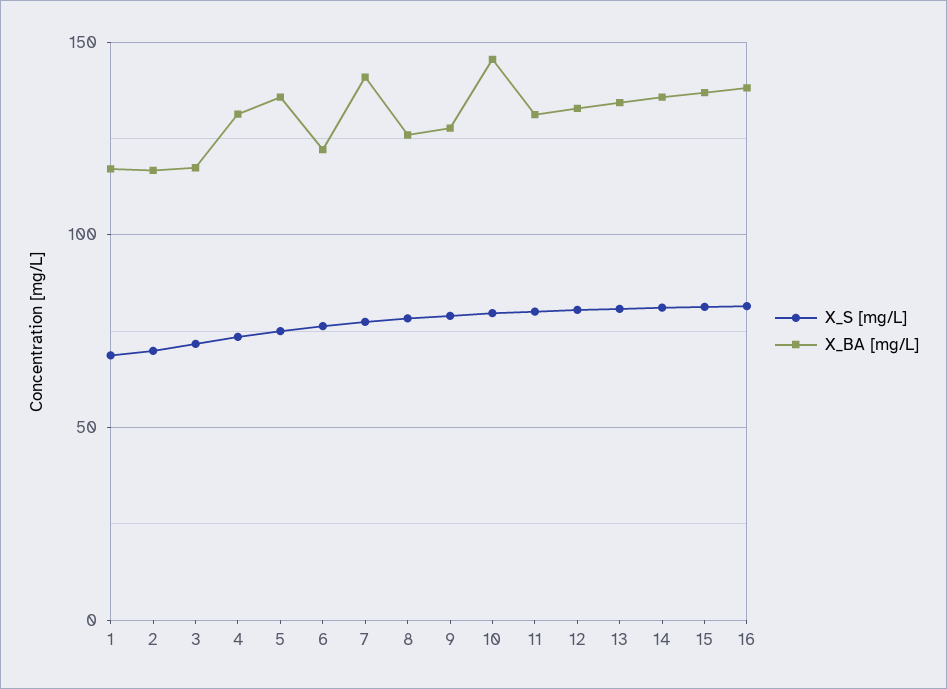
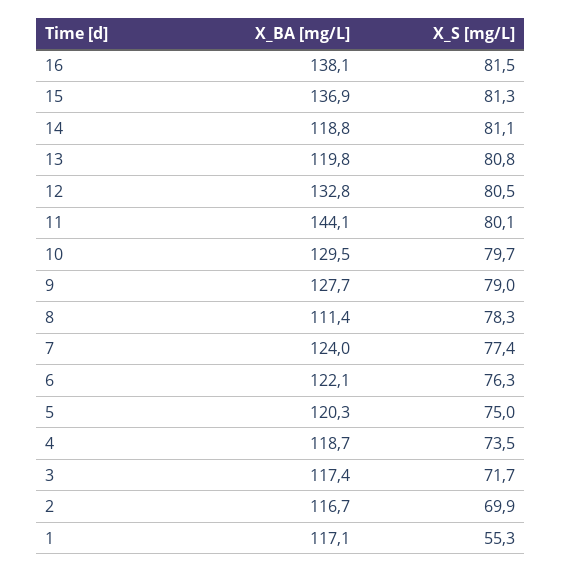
  {
    "X_S [mg/L]": {
-     "1": 70,
+     "1": 55.3,
      "2": 69.9,
      "3": 71.7,
      "4": 73.5,
      "5": 75,
      "6": 76.3,
      "7": 77.4,
      "8": 78.3,
      "9": 79,
      "10": 79.7,
      "11": 80.1,
      "12": 80.5,
      "13": 80.8,
      "14": 81.1,
      "15": 81.3,
      "16": 81.5
    },
    "X_BA [mg/L]": {
      "1": 117.1,
      "2": 116.7,
      "3": 117.4,
-     "4": 130,
+     "4": 118.7,
-     "5": 135,
+     "5": 120.3,
      "6": 122.1,
-     "7": 140,
+     "7": 124,
-     "8": 125,
+     "8": 111.4,
      "9": 127.7,
-     "10": 145,
+     "10": 129.5,
-     "11": 130,
+     "11": 144.1,
      "12": 132.8,
-     "13": 135,
+     "13": 119.8,
-     "14": 135,
+     "14": 118.8,
      "15": 136.9,
      "16": 138.1
    }
  }

